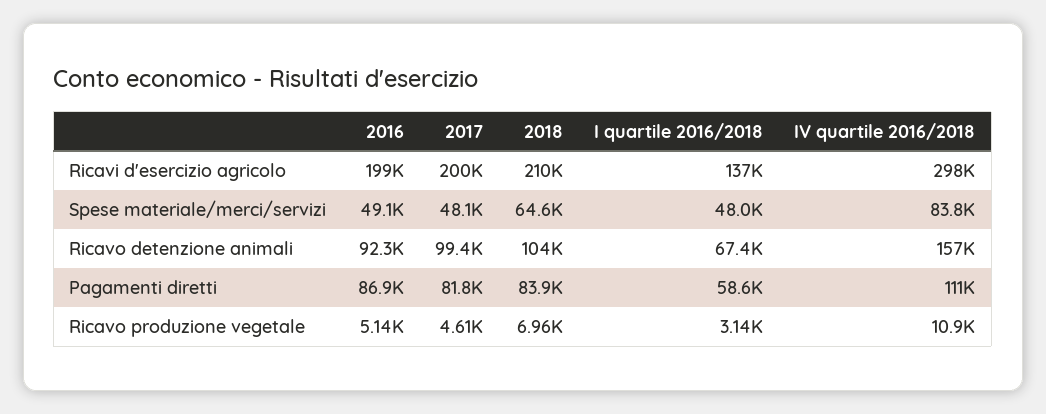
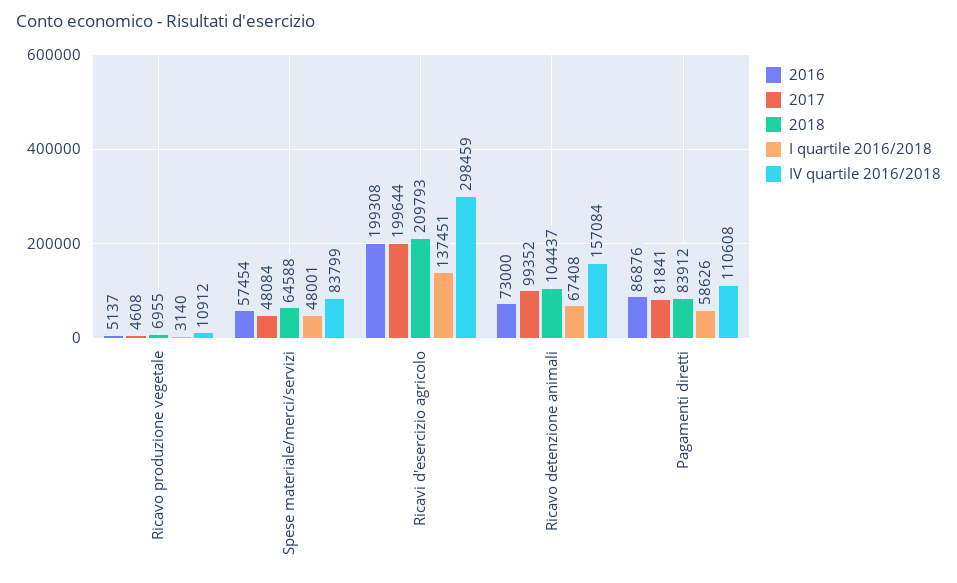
  {
    "2016": {
      "Ricavi d'esercizio agricolo": 199308,
-     "Spese materiale/merci/servizi": 49100,
+     "Spese materiale/merci/servizi": 57454,
-     "Ricavo detenzione animali": 92300,
+     "Ricavo detenzione animali": 73000,
      "Pagamenti diretti": 86876,
      "Ricavo produzione vegetale": 5137
    },
    "2017": {
      "Ricavi d'esercizio agricolo": 199644,
      "Spese materiale/merci/servizi": 48084,
      "Ricavo detenzione animali": 99352,
      "Pagamenti diretti": 81841,
      "Ricavo produzione vegetale": 4608
    },
    "2018": {
      "Ricavi d'esercizio agricolo": 209793,
      "Spese materiale/merci/servizi": 64588,
      "Ricavo detenzione animali": 104437,
      "Pagamenti diretti": 83912,
      "Ricavo produzione vegetale": 6955
    },
    "I quartile 2016/2018": {
      "Ricavi d'esercizio agricolo": 137451,
      "Spese materiale/merci/servizi": 48001,
      "Ricavo detenzione animali": 67408,
      "Pagamenti diretti": 58626,
      "Ricavo produzione vegetale": 3140
    },
    "IV quartile 2016/2018": {
      "Ricavi d'esercizio agricolo": 298459,
      "Spese materiale/merci/servizi": 83799,
      "Ricavo detenzione animali": 157084,
      "Pagamenti diretti": 110608,
      "Ricavo produzione vegetale": 10912
    }
  }

